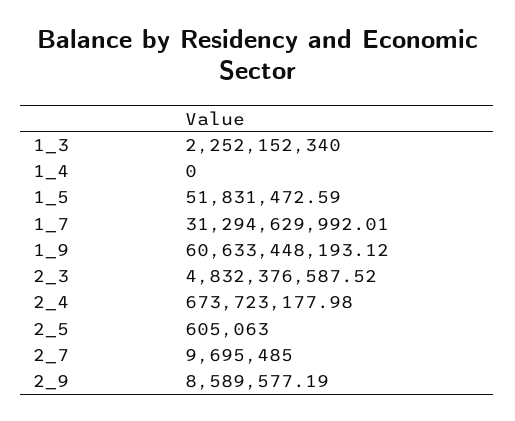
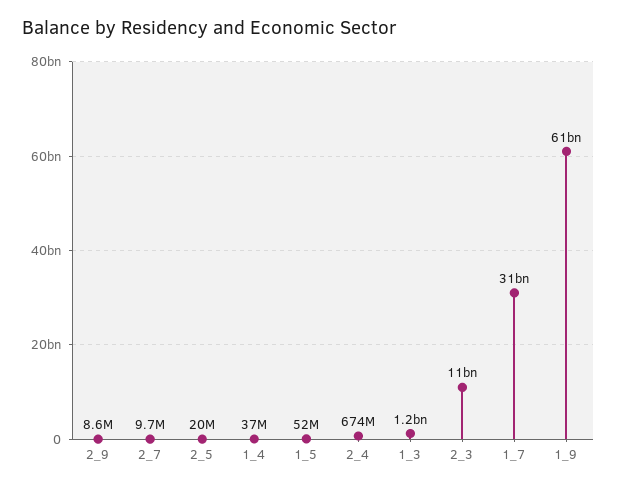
  {
-   "1_3": 2252152340,
+   "1_3": 1200000000,
-   "1_4": 0,
+   "1_4": 37000000,
    "1_5": 51831472.59,
    "1_7": 31294629992.01,
    "1_9": 60633448193.12,
-   "2_3": 4832376587.52,
+   "2_3": 11000000000,
    "2_4": 673723177.98,
-   "2_5": 605063,
+   "2_5": 20000000,
    "2_7": 9695485,
    "2_9": 8589577.19
  }

